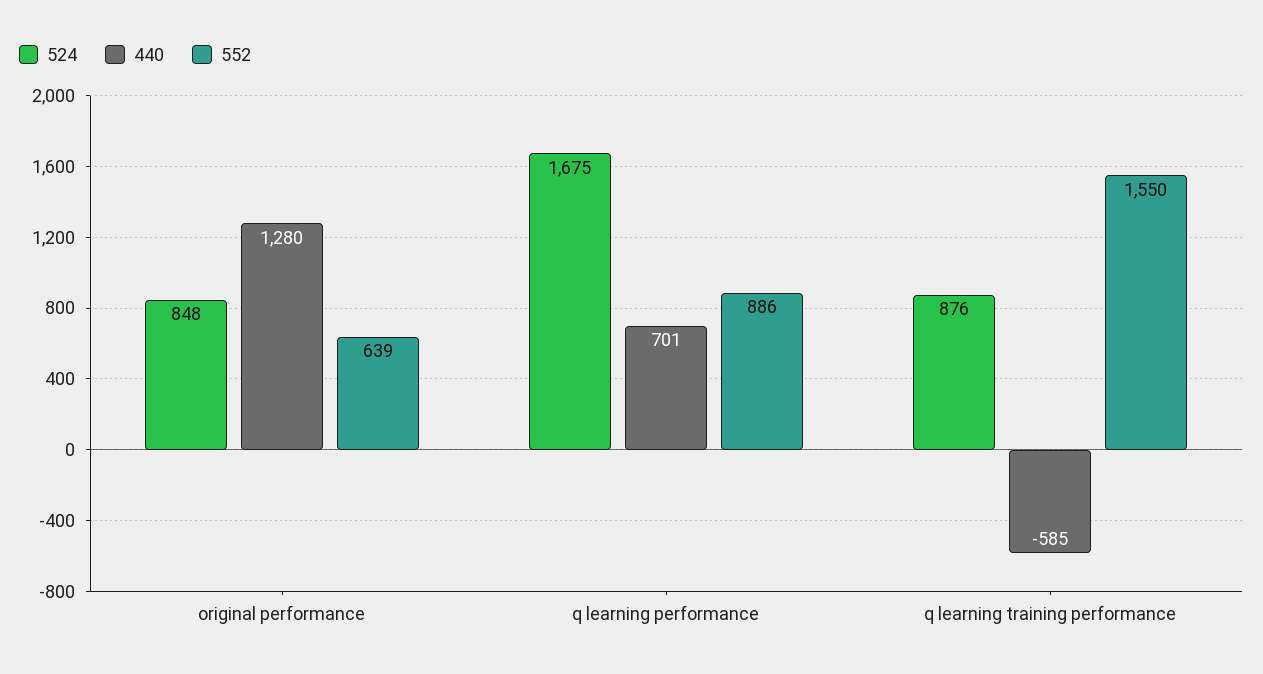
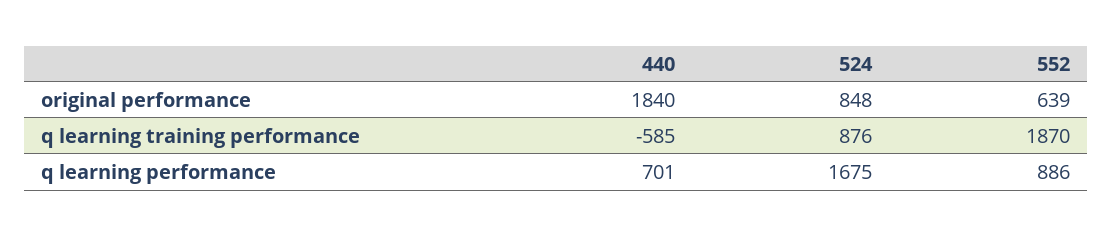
  {
    "524": {
      "original performance": 848,
      "q learning performance": 1675,
      "q learning training performance": 876
    },
    "440": {
-     "original performance": 1280,
+     "original performance": 1840,
      "q learning performance": 701,
      "q learning training performance": -585
    },
    "552": {
      "original performance": 639,
      "q learning performance": 886,
-     "q learning training performance": 1550
+     "q learning training performance": 1870
    }
  }

